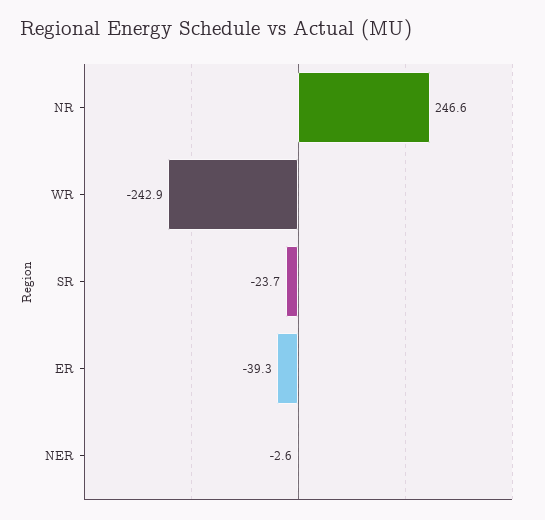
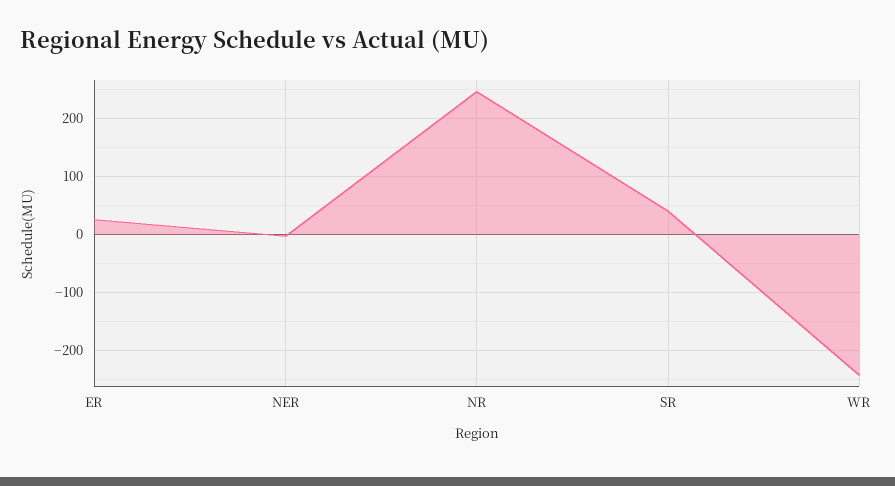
  {
    "NR": 246.6,
    "WR": -242.9,
-   "SR": -23.7,
+   "SR": 40,
-   "ER": -39.3,
+   "ER": 20,
    "NER": -2.6
  }

